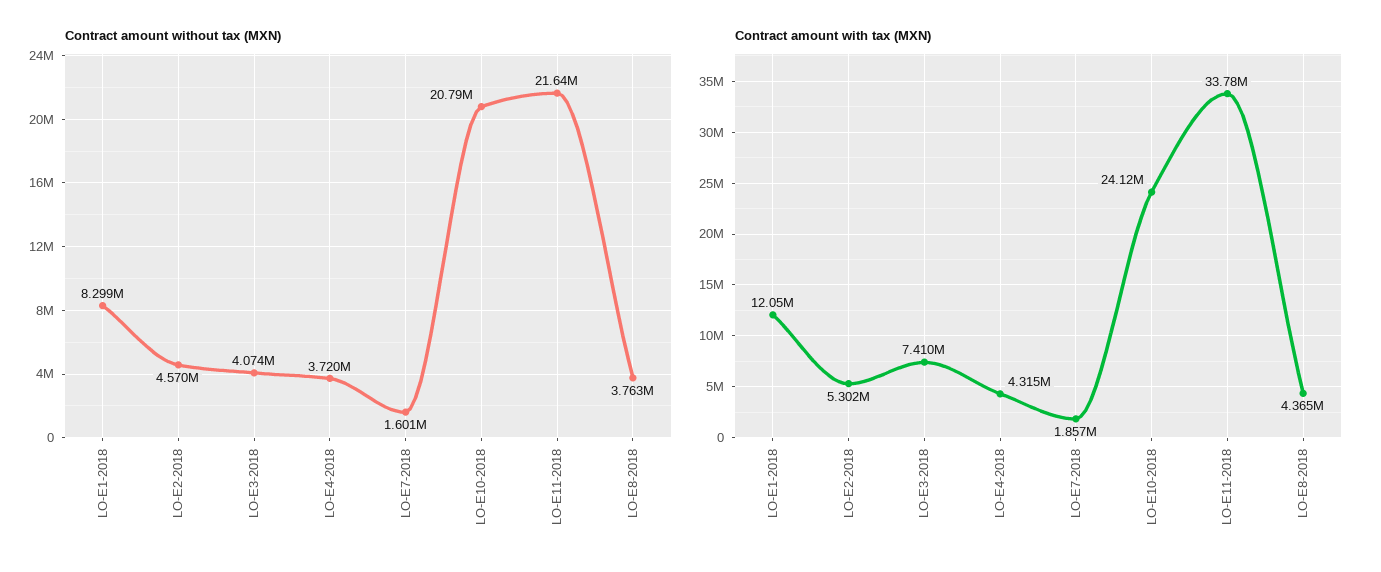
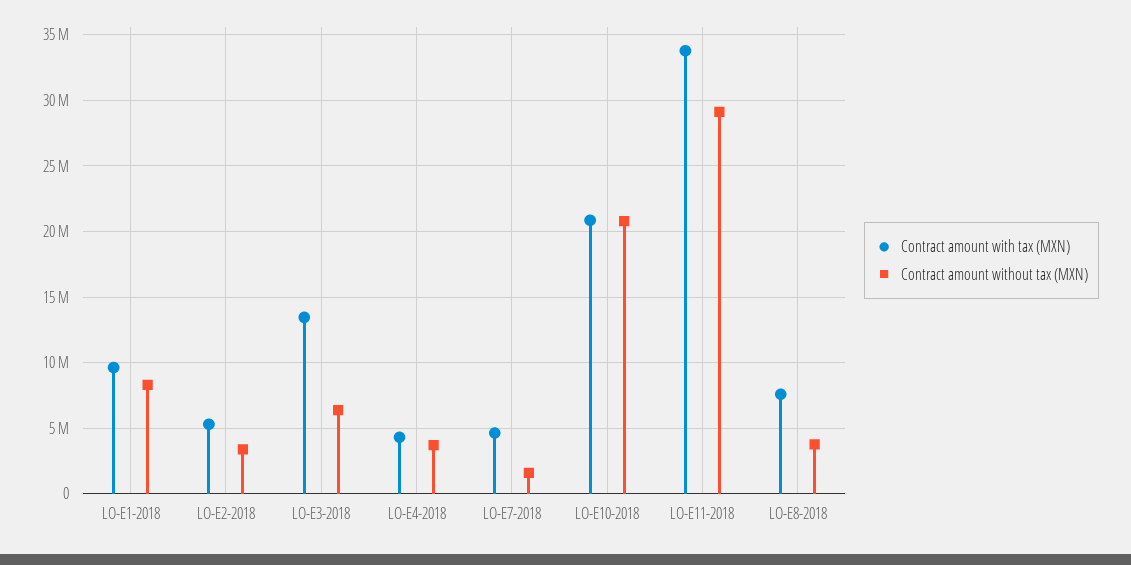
  {
    "Contract amount without tax (MXN)": {
      "LO-E1-2018": 8299000,
-     "LO-E2-2018": 4570000,
+     "LO-E2-2018": 3500000,
-     "LO-E3-2018": 4074000,
+     "LO-E3-2018": 6500000,
      "LO-E4-2018": 3720000,
      "LO-E7-2018": 1601000,
      "LO-E10-2018": 20790000,
-     "LO-E11-2018": 21640000,
+     "LO-E11-2018": 29000000,
      "LO-E8-2018": 3763000
    },
    "Contract amount with tax (MXN)": {
-     "LO-E1-2018": 12050000,
+     "LO-E1-2018": 9500000,
      "LO-E2-2018": 5302000,
-     "LO-E3-2018": 7410000,
+     "LO-E3-2018": 13500000,
      "LO-E4-2018": 4315000,
-     "LO-E7-2018": 1857000,
+     "LO-E7-2018": 4500000,
-     "LO-E10-2018": 24120000,
+     "LO-E10-2018": 21000000,
      "LO-E11-2018": 33780000,
-     "LO-E8-2018": 4365000
+     "LO-E8-2018": 7500000
    }
  }

